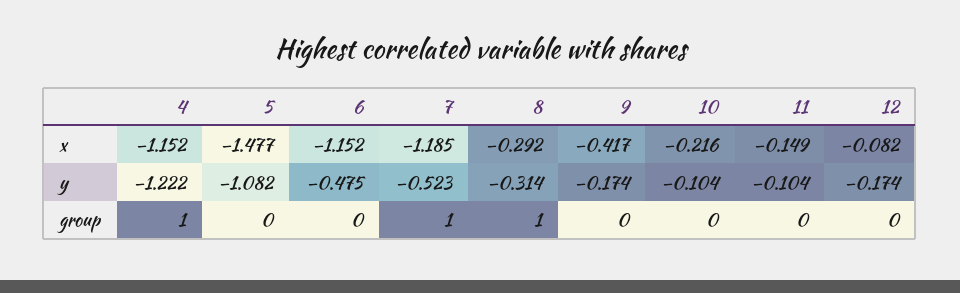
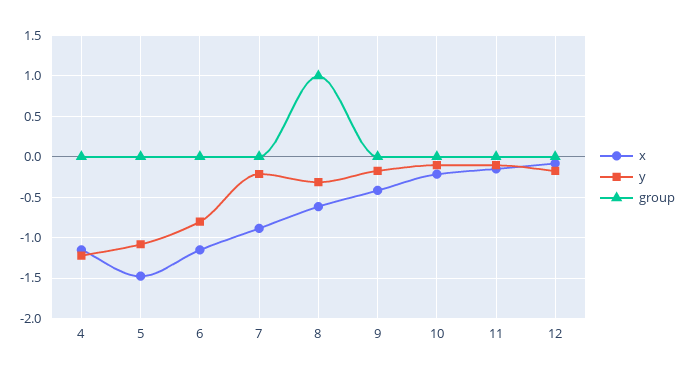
  {
    "x": {
      "4": -1.152,
      "5": -1.477,
      "6": -1.152,
-     "7": -1.185,
+     "7": -0.9,
-     "8": -0.292,
+     "8": -0.6,
      "9": -0.417,
      "10": -0.216,
      "11": -0.149,
      "12": -0.082
    },
    "y": {
      "4": -1.222,
      "5": -1.082,
-     "6": -0.475,
+     "6": -0.8,
-     "7": -0.523,
+     "7": -0.2,
      "8": -0.314,
      "9": -0.174,
      "10": -0.104,
      "11": -0.104,
      "12": -0.174
    },
    "group": {
-     "4": 1,
+     "4": 0,
      "5": 0,
      "6": 0,
-     "7": 1,
+     "7": 0,
      "8": 1,
      "9": 0,
      "10": 0,
      "11": 0,
      "12": 0
    }
  }

